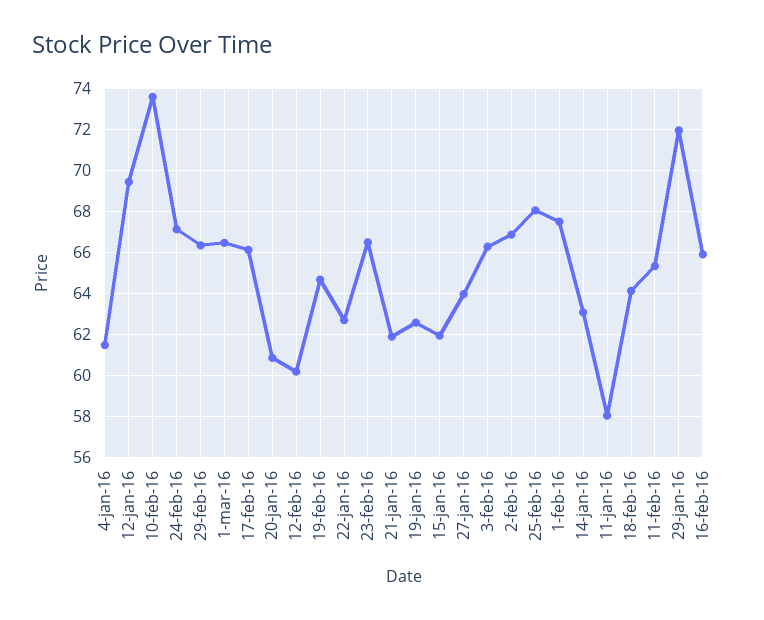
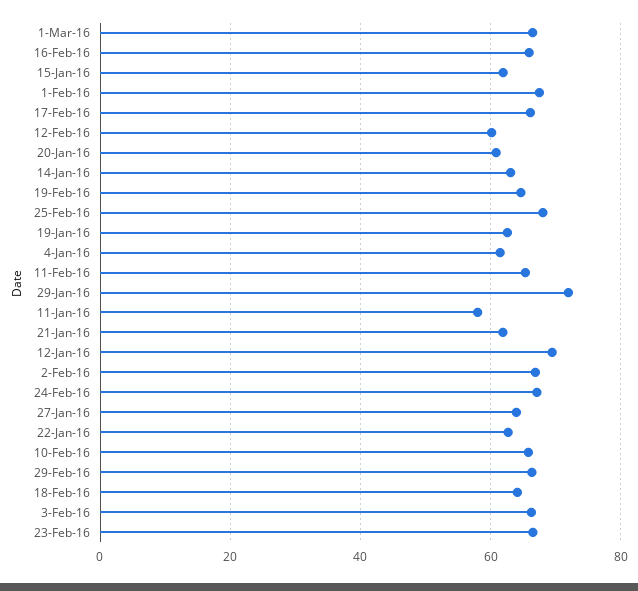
  {
    "4-jan-16": 61.5,
    "12-jan-16": 69.5,
-   "10-feb-16": 73.5,
+   "10-feb-16": 66,
    "24-feb-16": 67,
    "29-feb-16": 66.5,
    "1-mar-16": 66.5,
    "17-feb-16": 66,
    "20-jan-16": 61,
    "12-feb-16": 60,
    "19-feb-16": 64.5,
    "22-jan-16": 62.5,
    "23-feb-16": 66.5,
    "21-jan-16": 62,
    "19-jan-16": 62.5,
    "15-jan-16": 62,
    "27-jan-16": 64,
    "3-feb-16": 66.5,
    "2-feb-16": 67,
    "25-feb-16": 68,
    "1-feb-16": 67.5,
    "14-jan-16": 63,
    "11-jan-16": 58,
    "18-feb-16": 64,
    "11-feb-16": 65.5,
    "29-jan-16": 72,
    "16-feb-16": 66
  }

